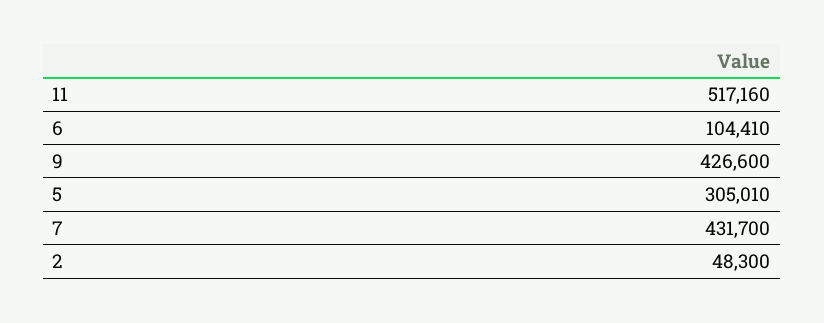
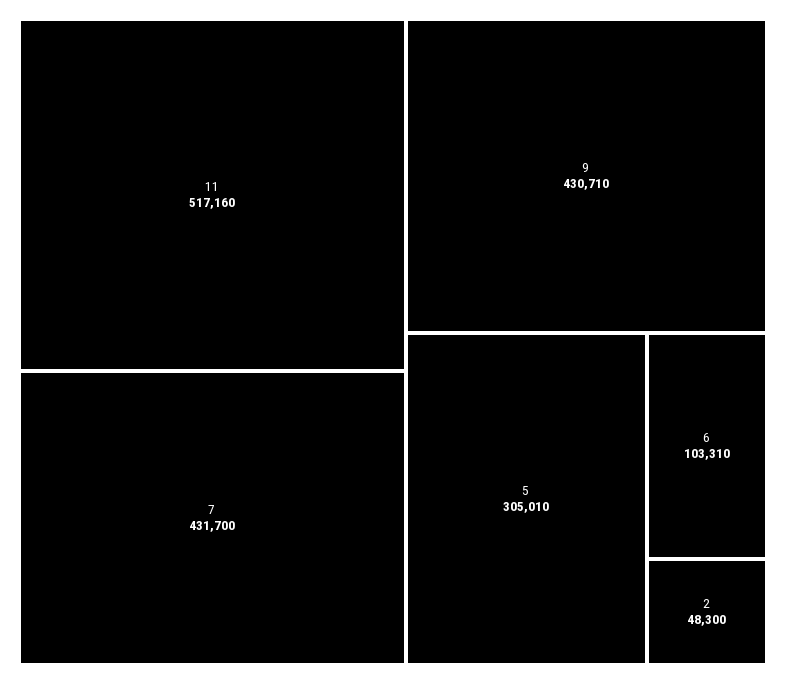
  {
    "11": 517160,
-   "6": 104410,
+   "6": 103310,
-   "9": 426600,
+   "9": 430710,
    "5": 305010,
    "7": 431700,
    "2": 48300
  }

